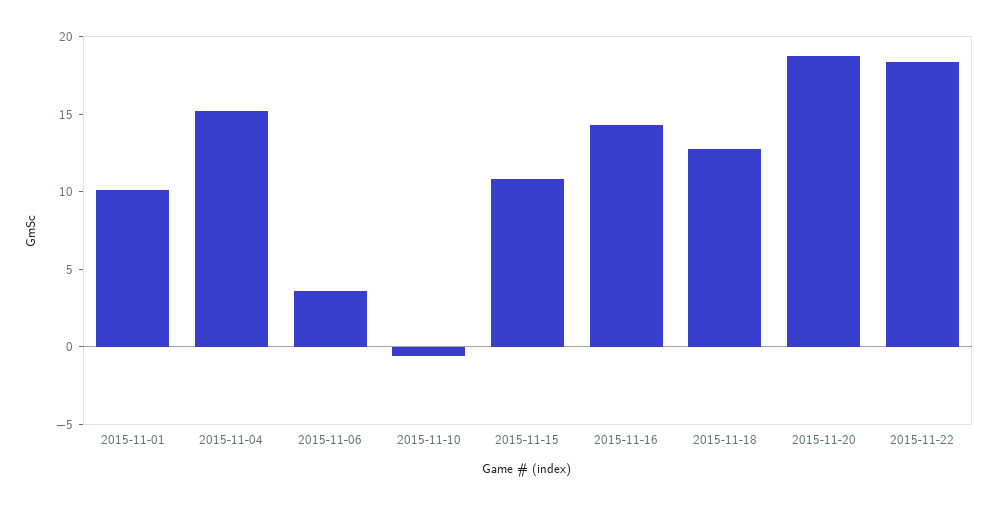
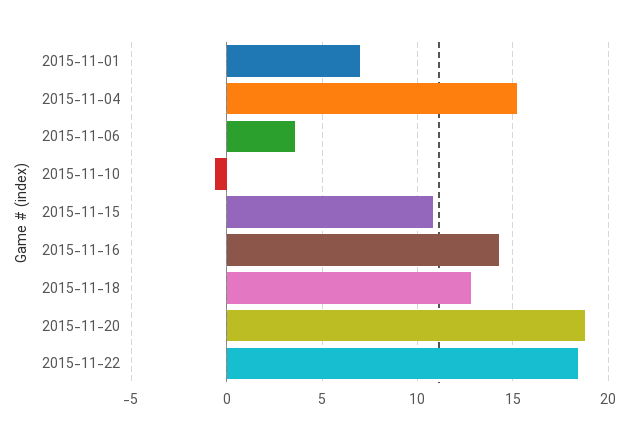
  {
-   "2015-11-01": 10,
+   "2015-11-01": 7,
    "2015-11-04": 15,
    "2015-11-06": 3.5,
    "2015-11-10": -0.5,
    "2015-11-15": 11,
    "2015-11-16": 14.5,
    "2015-11-18": 13,
    "2015-11-20": 19,
    "2015-11-22": 18.5
  }

